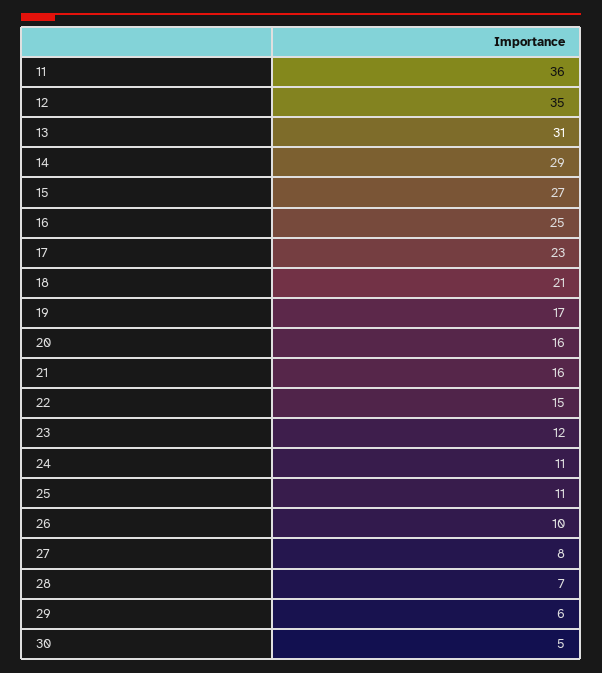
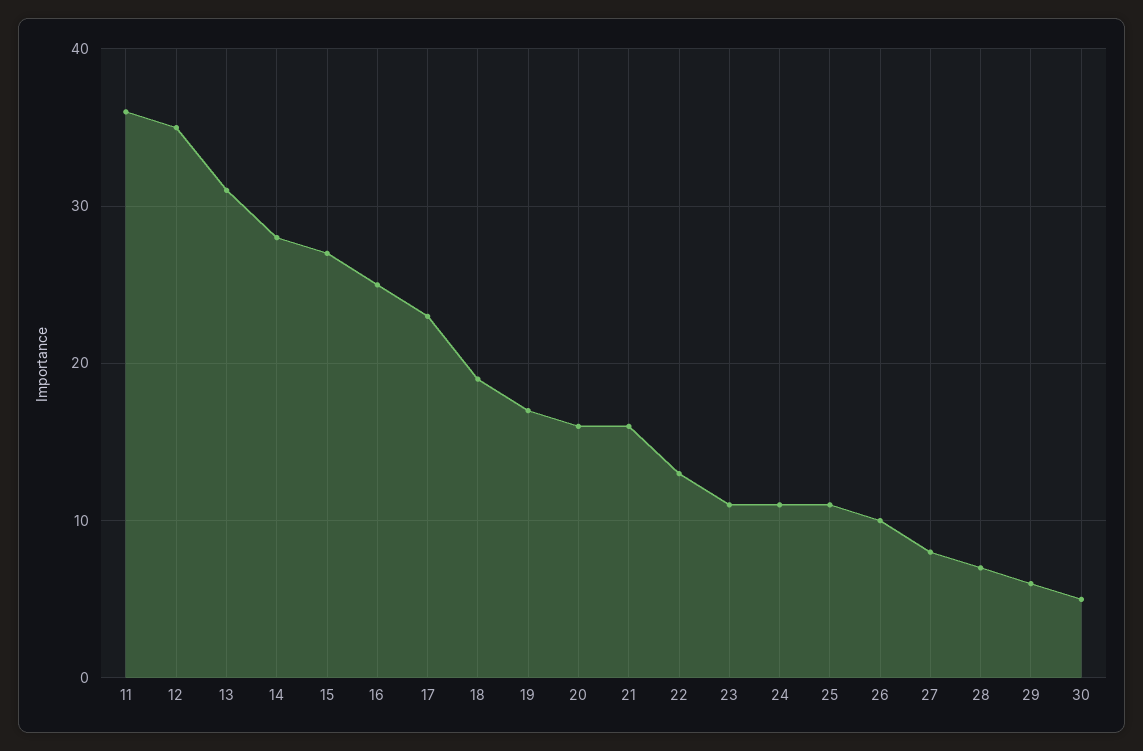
  {
    "11": 36,
    "12": 35,
    "13": 31,
-   "14": 29,
+   "14": 28,
    "15": 27,
    "16": 25,
    "17": 23,
-   "18": 21,
+   "18": 19,
    "19": 17,
    "20": 16,
    "21": 16,
-   "22": 15,
+   "22": 13,
-   "23": 12,
+   "23": 11,
    "24": 11,
    "25": 11,
    "26": 10,
    "27": 8,
    "28": 7,
    "29": 6,
    "30": 5
  }

